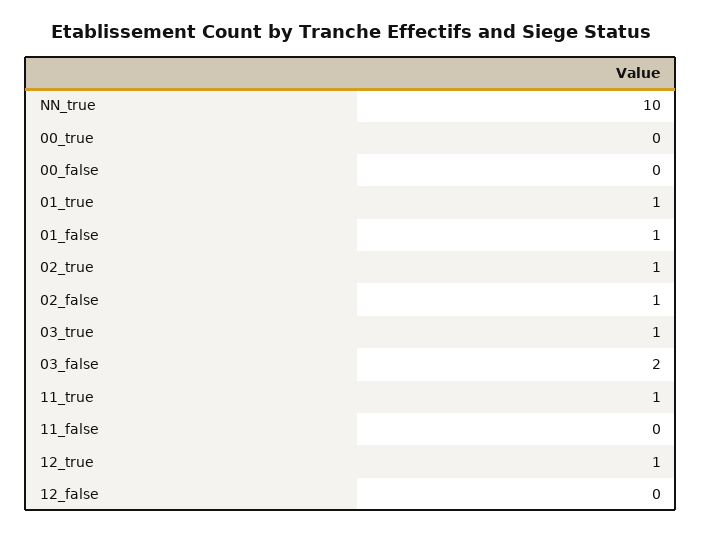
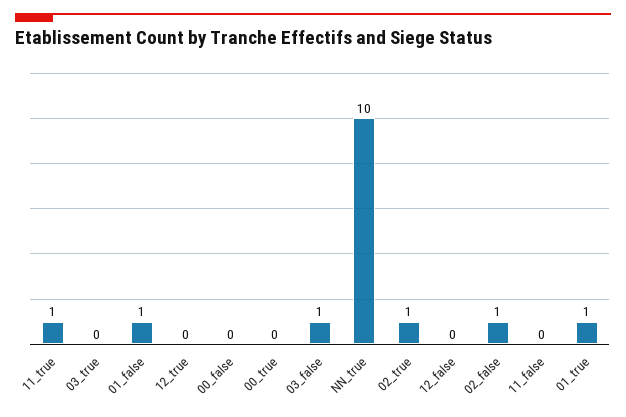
  {
    "NN_true": 10,
    "00_true": 0,
    "00_false": 0,
    "01_true": 1,
    "01_false": 1,
    "02_true": 1,
    "02_false": 1,
-   "03_true": 1,
+   "03_true": 0,
-   "03_false": 2,
+   "03_false": 1,
    "11_true": 1,
    "11_false": 0,
-   "12_true": 1,
+   "12_true": 0,
    "12_false": 0
  }

